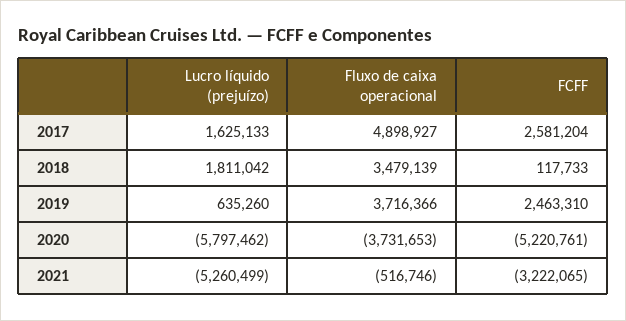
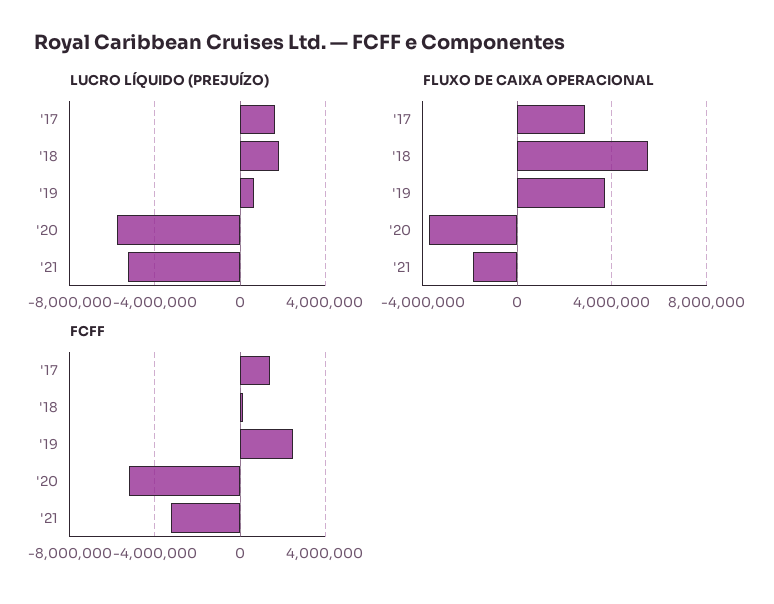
  {
    "Lucro líquido (prejuízo)": {
      "2017": 1625133,
      "2018": 1811042,
      "2019": 635260,
      "2020": -5797462,
      "2021": -5260499
    },
    "Fluxo de caixa operacional": {
-     "2017": 4898927,
+     "2017": 3000000,
-     "2018": 3479139,
+     "2018": 5500000,
      "2019": 3716366,
      "2020": -3731653,
-     "2021": -516746
+     "2021": -2000000
    },
    "FCFF": {
-     "2017": 2581204,
+     "2017": 1500000,
      "2018": 117733,
      "2019": 2463310,
      "2020": -5220761,
      "2021": -3222065
    }
  }

